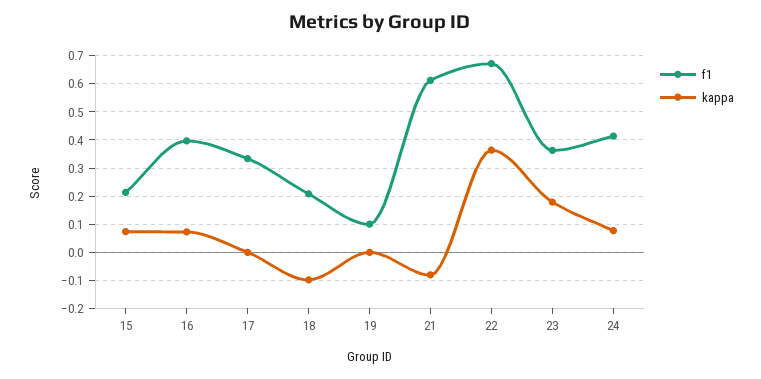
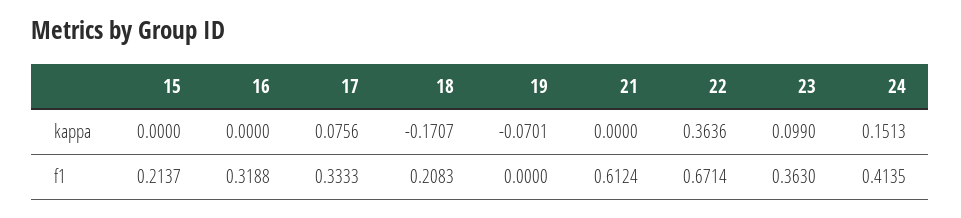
  {
    "f1": {
      "15": 0.2137,
-     "16": 0.4,
+     "16": 0.3188,
      "17": 0.3333,
      "18": 0.2083,
-     "19": 0.1,
+     "19": 0,
      "21": 0.6124,
      "22": 0.6714,
      "23": 0.363,
      "24": 0.4135
    },
    "kappa": {
-     "15": 0.075,
+     "15": 0,
-     "16": 0.075,
+     "16": 0,
-     "17": 0,
+     "17": 0.0756,
-     "18": -0.1,
+     "18": -0.1707,
-     "19": 0,
+     "19": -0.0701,
-     "21": -0.075,
+     "21": 0,
      "22": 0.3636,
-     "23": 0.175,
+     "23": 0.099,
-     "24": 0.075
+     "24": 0.1513
    }
  }

